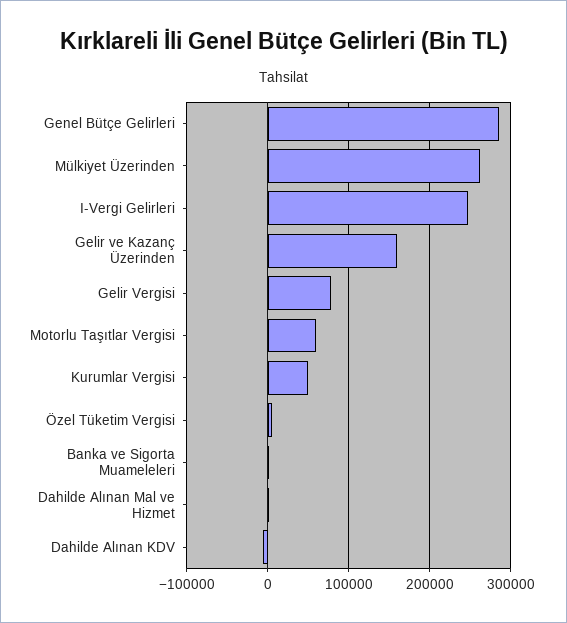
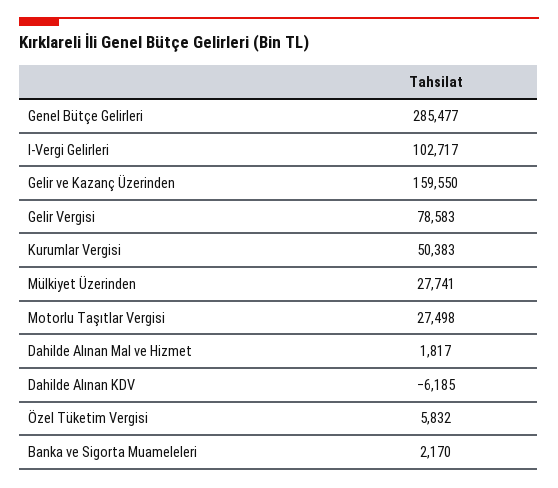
  {
    "Genel Bütçe Gelirleri": 285477,
-   "Mülkiyet Üzerinden": 260000,
+   "Mülkiyet Üzerinden": 27741,
-   "I-Vergi Gelirleri": 250000,
+   "I-Vergi Gelirleri": 102717,
    "Gelir ve Kazanç Üzerinden": 159550,
    "Gelir Vergisi": 78583,
-   "Motorlu Taşıtlar Vergisi": 60000,
+   "Motorlu Taşıtlar Vergisi": 27498,
    "Kurumlar Vergisi": 50383,
    "Özel Tüketim Vergisi": 5832,
    "Banka ve Sigorta Muameleleri": 2170,
    "Dahilde Alınan Mal ve Hizmet": 1817,
    "Dahilde Alınan KDV": -6185
  }

